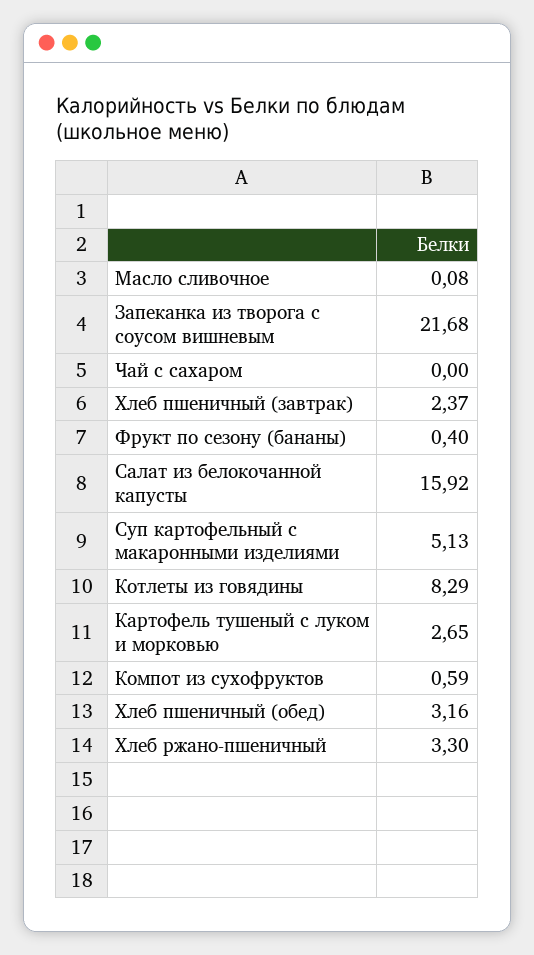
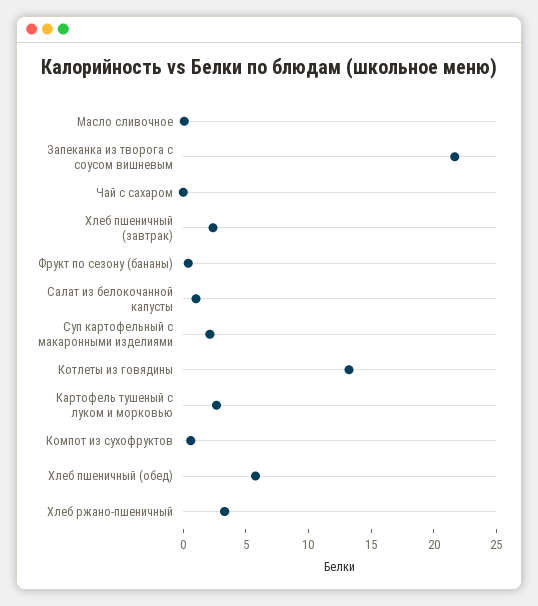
  {
    "Масло сливочное": 0.08,
    "Запеканка из творога с соусом вишневым": 21.68,
    "Чай с сахаром": 0,
    "Хлеб пшеничный (завтрак)": 2.37,
    "Фрукт по сезону (бананы)": 0.4,
-   "Салат из белокочанной капусты": 15.92,
+   "Салат из белокочанной капусты": 1,
-   "Суп картофельный с макаронными изделиями": 5.13,
+   "Суп картофельный с макаронными изделиями": 2,
-   "Котлеты из говядины": 8.29,
+   "Котлеты из говядины": 13,
    "Картофель тушеный с луком и морковью": 2.65,
    "Компот из сухофруктов": 0.59,
-   "Хлеб пшеничный (обед)": 3.16,
+   "Хлеб пшеничный (обед)": 6,
    "Хлеб ржано-пшеничный": 3.3
  }

